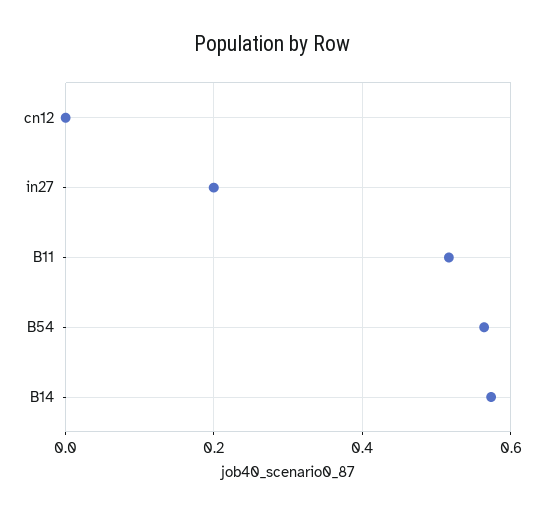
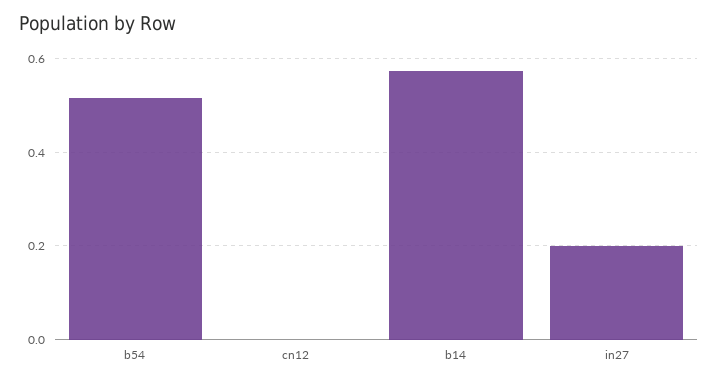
  {
    "cn12": 0,
    "in27": 0.2,
-   "B11": 0.52,
-   "B54": 0.56,
+   "B54": 0.52,
    "B14": 0.58
  }

